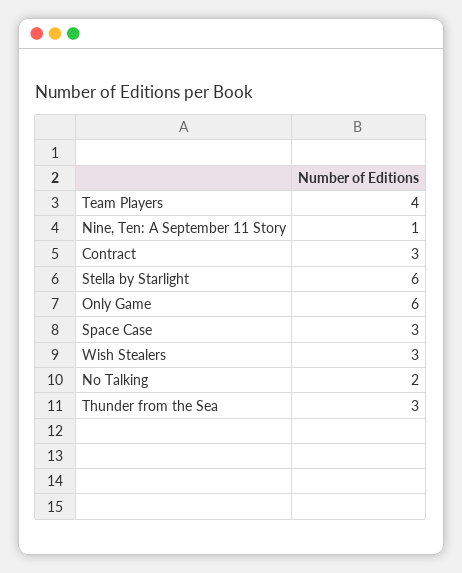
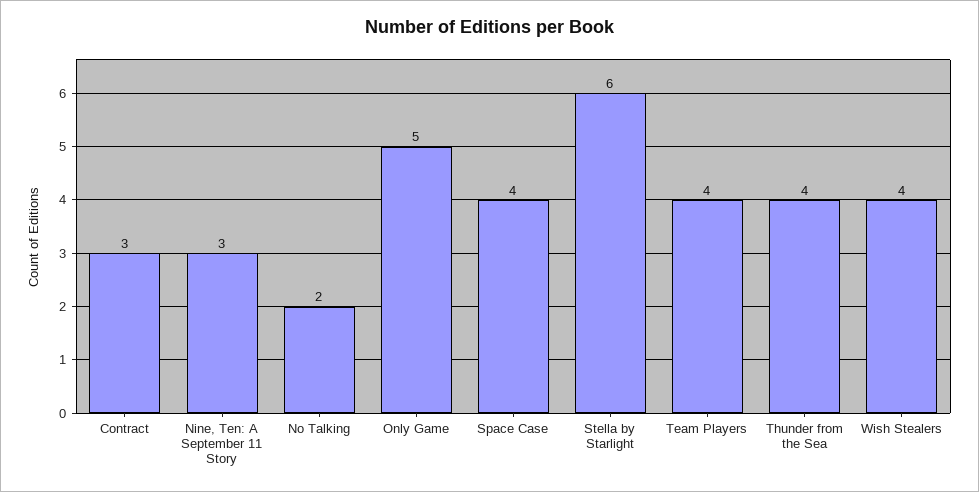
  {
    "Team Players": 4,
-   "Nine, Ten: A September 11 Story": 1,
+   "Nine, Ten: A September 11 Story": 3,
    "Contract": 3,
    "Stella by Starlight": 6,
-   "Only Game": 6,
+   "Only Game": 5,
-   "Space Case": 3,
+   "Space Case": 4,
-   "Wish Stealers": 3,
+   "Wish Stealers": 4,
    "No Talking": 2,
-   "Thunder from the Sea": 3
+   "Thunder from the Sea": 4
  }

